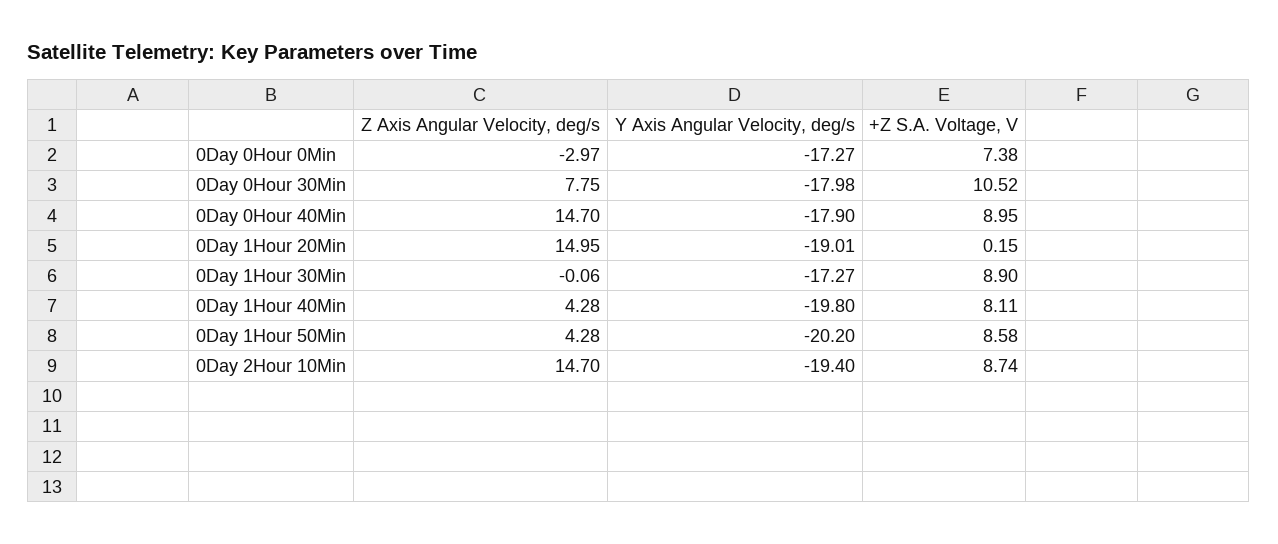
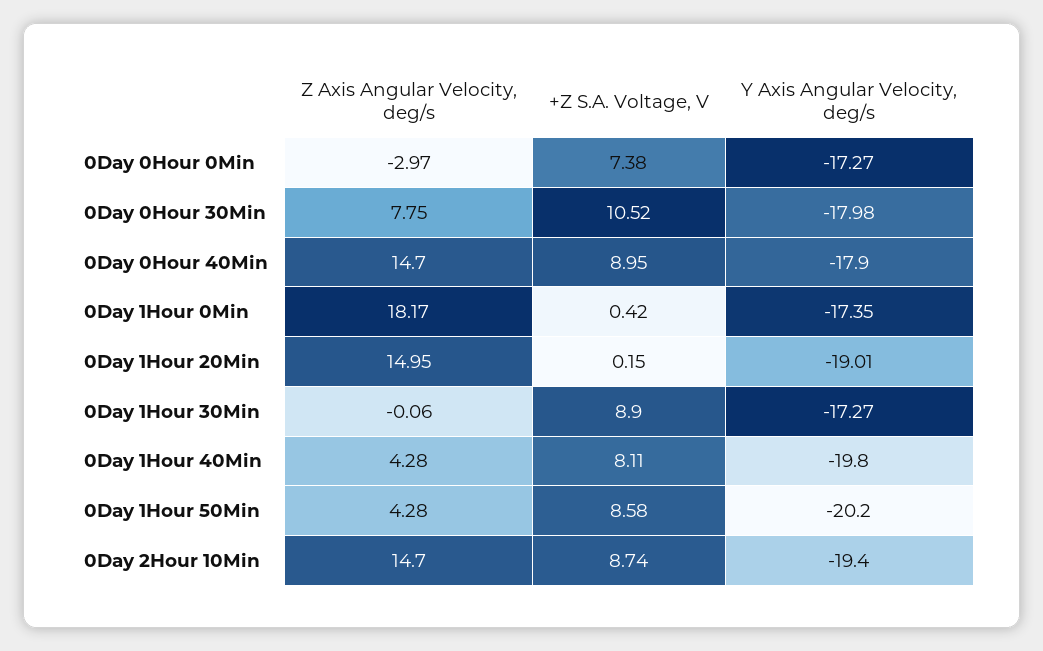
  {
    "Z Axis Angular Velocity, deg/s": {
      "0Day 0Hour 0Min": -2.97,
      "0Day 0Hour 30Min": 7.75,
      "0Day 0Hour 40Min": 14.7,
      "0Day 1Hour 20Min": 14.95,
      "0Day 1Hour 30Min": -0.06,
      "0Day 1Hour 40Min": 4.28,
      "0Day 1Hour 50Min": 4.28,
-     "0Day 2Hour 10Min": 14.7
+     "0Day 2Hour 10Min": 14.7,
+     "0Day 1Hour 0Min": 18.17
    },
    "Y Axis Angular Velocity, deg/s": {
      "0Day 0Hour 0Min": -17.27,
      "0Day 0Hour 30Min": -17.98,
      "0Day 0Hour 40Min": -17.9,
      "0Day 1Hour 20Min": -19.01,
      "0Day 1Hour 30Min": -17.27,
      "0Day 1Hour 40Min": -19.8,
      "0Day 1Hour 50Min": -20.2,
-     "0Day 2Hour 10Min": -19.4
+     "0Day 2Hour 10Min": -19.4,
+     "0Day 1Hour 0Min": -17.35
    },
    "+Z S.A. Voltage, V": {
      "0Day 0Hour 0Min": 7.38,
      "0Day 0Hour 30Min": 10.52,
      "0Day 0Hour 40Min": 8.95,
      "0Day 1Hour 20Min": 0.15,
      "0Day 1Hour 30Min": 8.9,
      "0Day 1Hour 40Min": 8.11,
      "0Day 1Hour 50Min": 8.58,
-     "0Day 2Hour 10Min": 8.74
+     "0Day 2Hour 10Min": 8.74,
+     "0Day 1Hour 0Min": 0.42
    }
  }

